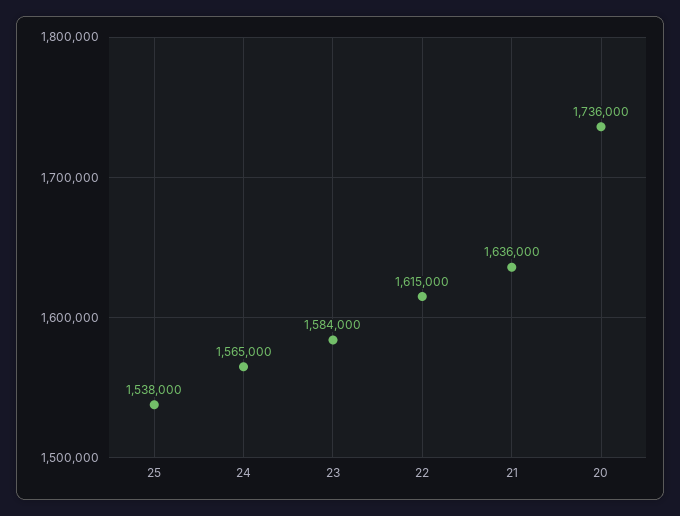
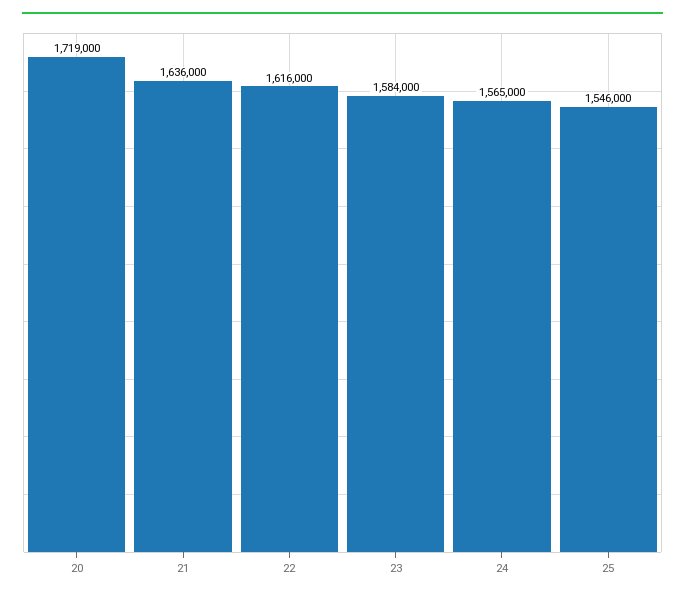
  {
-   "25": 1538000,
+   "25": 1546000,
    "24": 1565000,
    "23": 1584000,
-   "22": 1615000,
+   "22": 1616000,
    "21": 1636000,
-   "20": 1736000
+   "20": 1719000
  }

